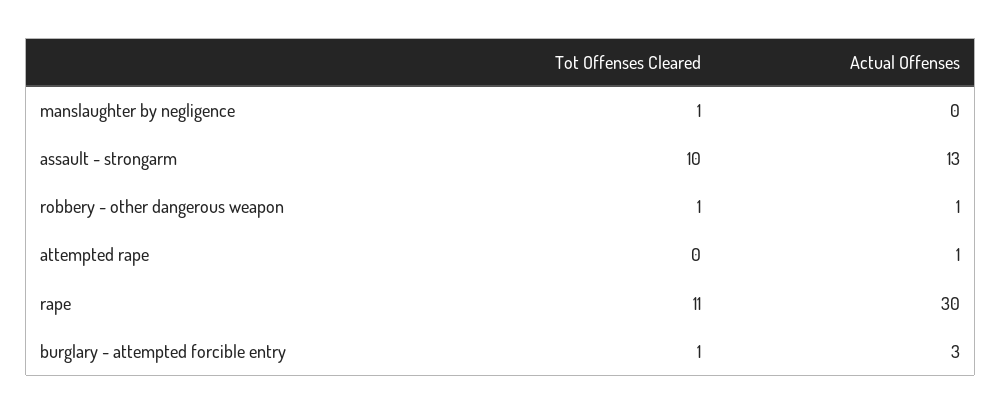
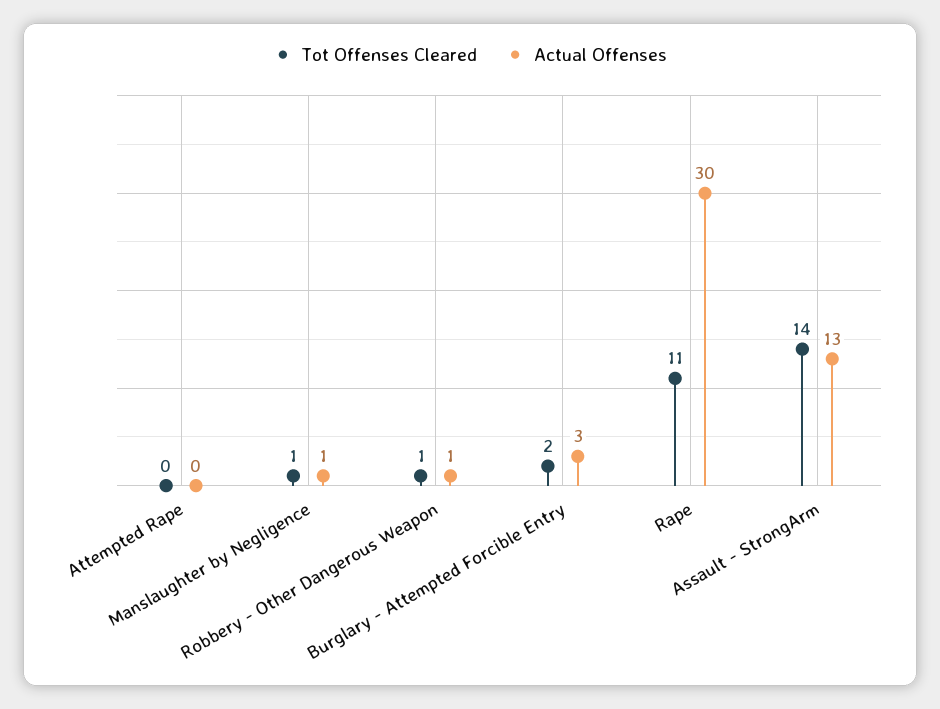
  {
    "Tot Offenses Cleared": {
      "manslaughter by negligence": 1,
-     "assault - strongarm": 10,
+     "assault - strongarm": 14,
      "robbery - other dangerous weapon": 1,
      "attempted rape": 0,
      "rape": 11,
-     "burglary - attempted forcible entry": 1
+     "burglary - attempted forcible entry": 2
    },
    "Actual Offenses": {
-     "manslaughter by negligence": 0,
+     "manslaughter by negligence": 1,
      "assault - strongarm": 13,
      "robbery - other dangerous weapon": 1,
-     "attempted rape": 1,
+     "attempted rape": 0,
      "rape": 30,
      "burglary - attempted forcible entry": 3
    }
  }

